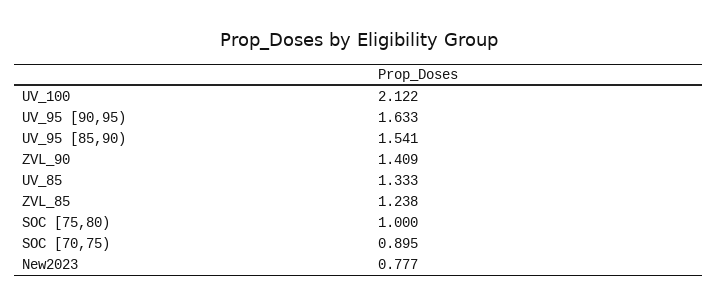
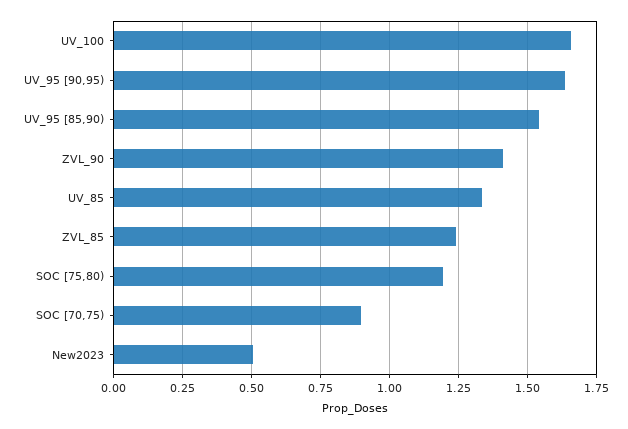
  {
-   "UV_100": 2.122,
+   "UV_100": 1.65,
    "UV_95 [90,95)": 1.633,
    "UV_95 [85,90)": 1.541,
    "ZVL_90": 1.409,
    "UV_85": 1.333,
    "ZVL_85": 1.238,
-   "SOC [75,80)": 1,
+   "SOC [75,80)": 1.2,
    "SOC [70,75)": 0.895,
-   "New2023": 0.777
+   "New2023": 0.5
  }

